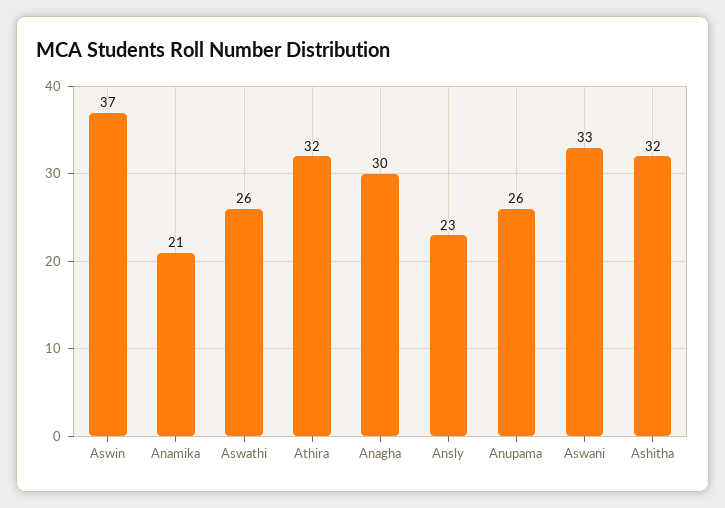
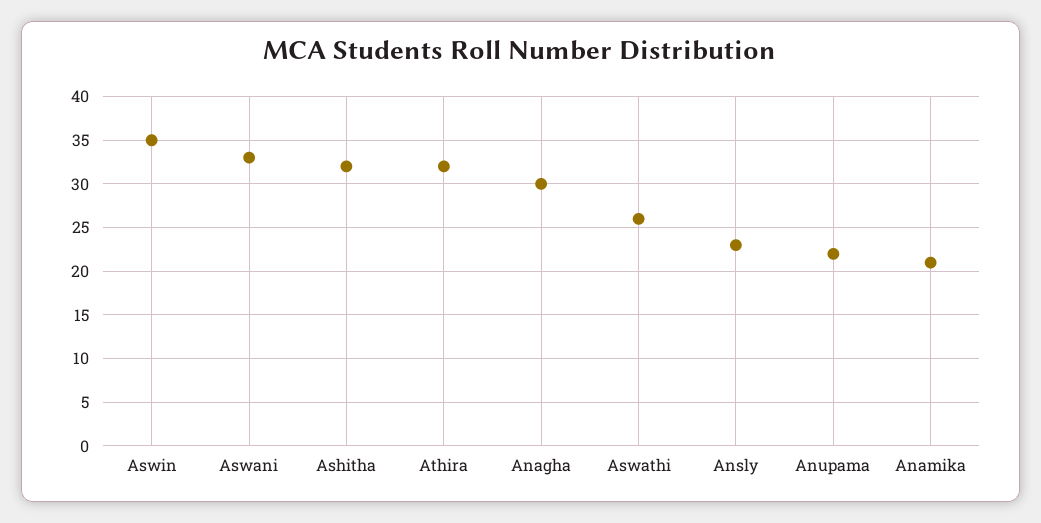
  {
-   "Aswin": 37,
+   "Aswin": 35,
    "Anamika": 21,
    "Aswathi": 26,
    "Athira": 32,
    "Anagha": 30,
    "Ansly": 23,
-   "Anupama": 26,
+   "Anupama": 22,
    "Aswani": 33,
    "Ashitha": 32
  }

